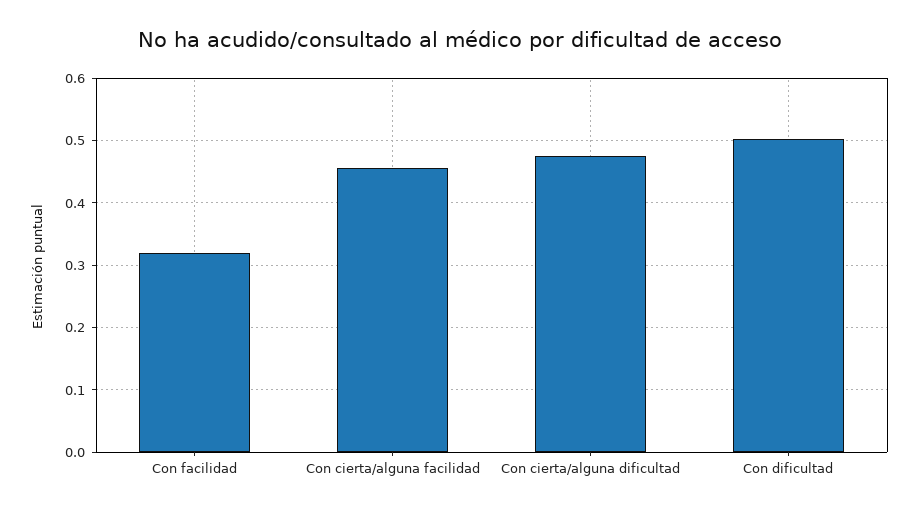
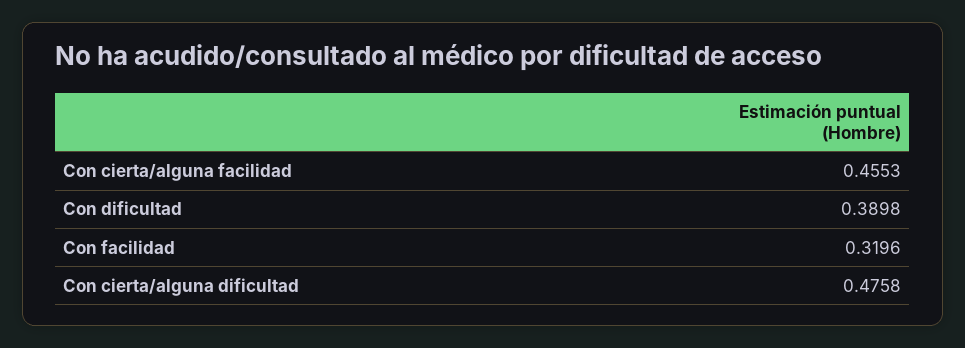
  {
    "Con facilidad": 0.3196,
    "Con cierta/alguna facilidad": 0.4553,
    "Con cierta/alguna dificultad": 0.4758,
-   "Con dificultad": 0.5
+   "Con dificultad": 0.3898
  }

